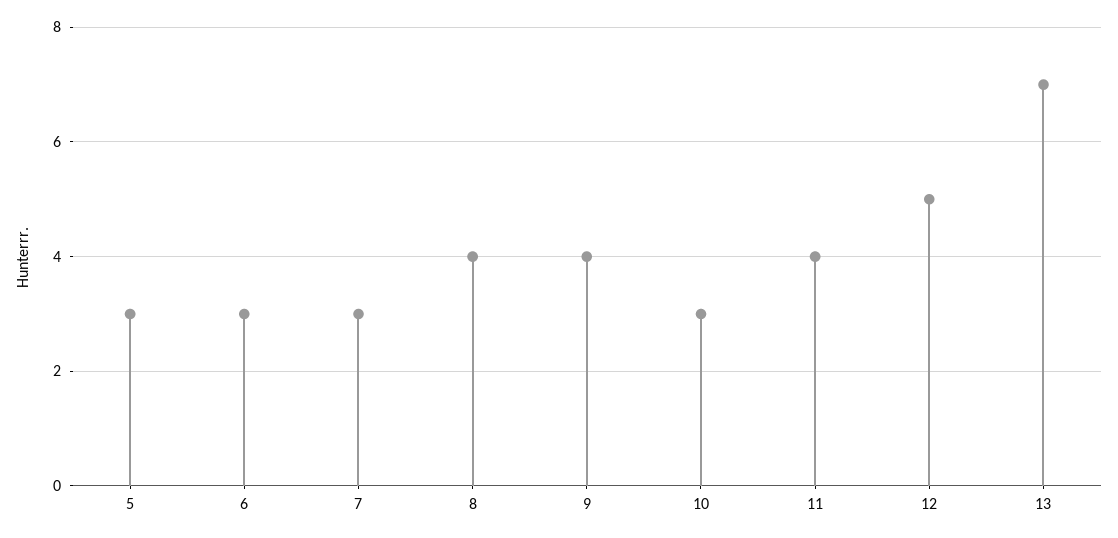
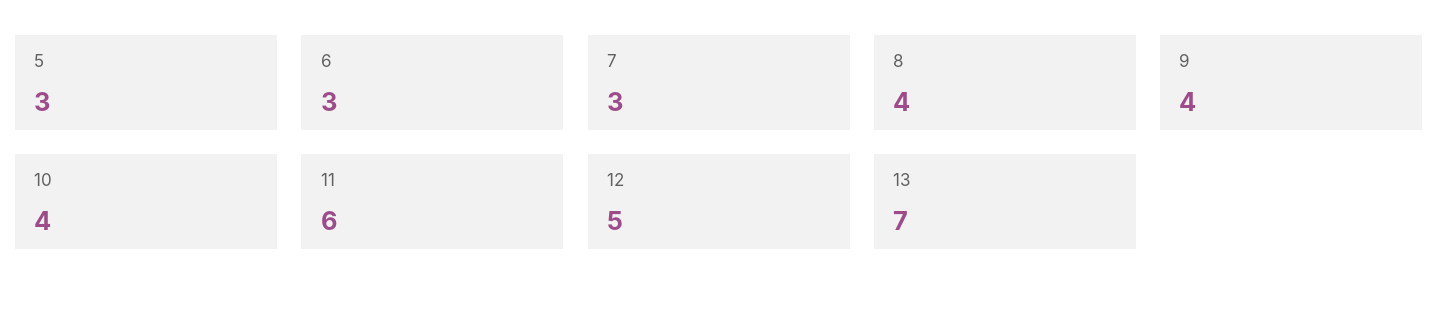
  {
    "5": 3,
    "6": 3,
    "7": 3,
    "8": 4,
    "9": 4,
-   "10": 3,
+   "10": 4,
-   "11": 4,
+   "11": 6,
    "12": 5,
    "13": 7
  }

